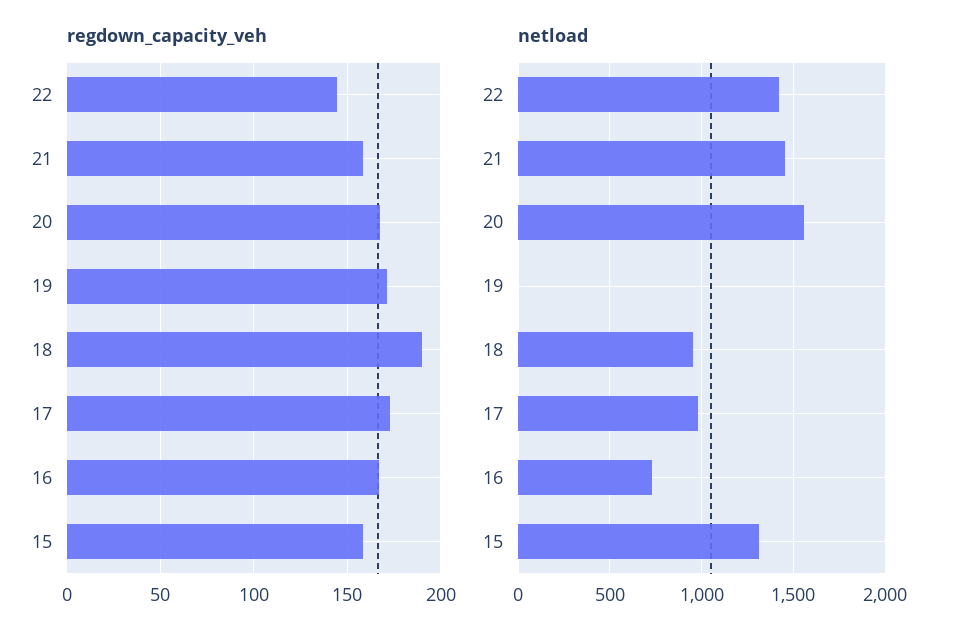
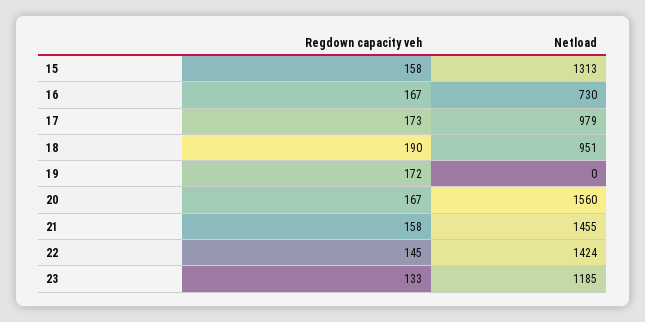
  {
    "regdown_capacity_veh": {
      "22": 145,
      "21": 158,
      "20": 167,
      "19": 172,
      "18": 190,
      "17": 173,
      "16": 167,
-     "15": 158
+     "15": 158,
+     "23": 133
    },
    "netload": {
      "22": 1424,
      "21": 1455,
      "20": 1560,
      "19": 0,
      "18": 951,
      "17": 979,
      "16": 730,
-     "15": 1313
+     "15": 1313,
+     "23": 1185
    }
  }

